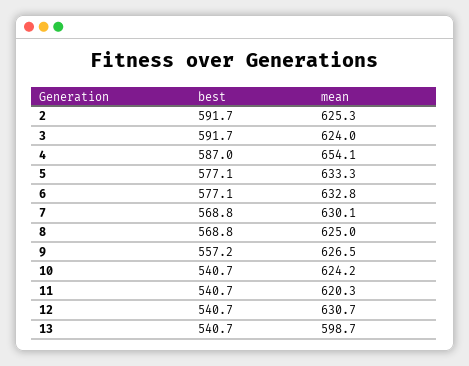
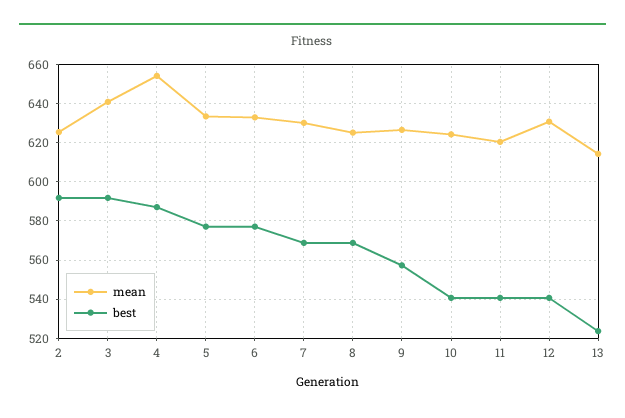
  {
    "best": {
      "2": 591.7,
      "3": 591.7,
      "4": 587,
      "5": 577.1,
      "6": 577.1,
      "7": 568.8,
      "8": 568.8,
      "9": 557.2,
      "10": 540.7,
      "11": 540.7,
      "12": 540.7,
-     "13": 540.7
+     "13": 525
    },
    "mean": {
      "2": 625.3,
-     "3": 624,
+     "3": 640,
      "4": 654.1,
      "5": 633.3,
      "6": 632.8,
      "7": 630.1,
      "8": 625,
      "9": 626.5,
      "10": 624.2,
      "11": 620.3,
      "12": 630.7,
-     "13": 598.7
+     "13": 615
    }
  }

